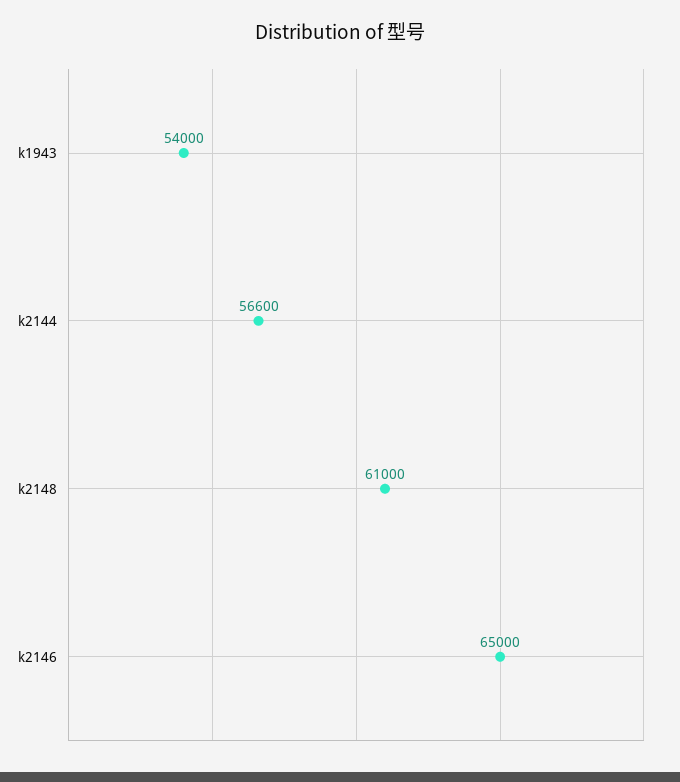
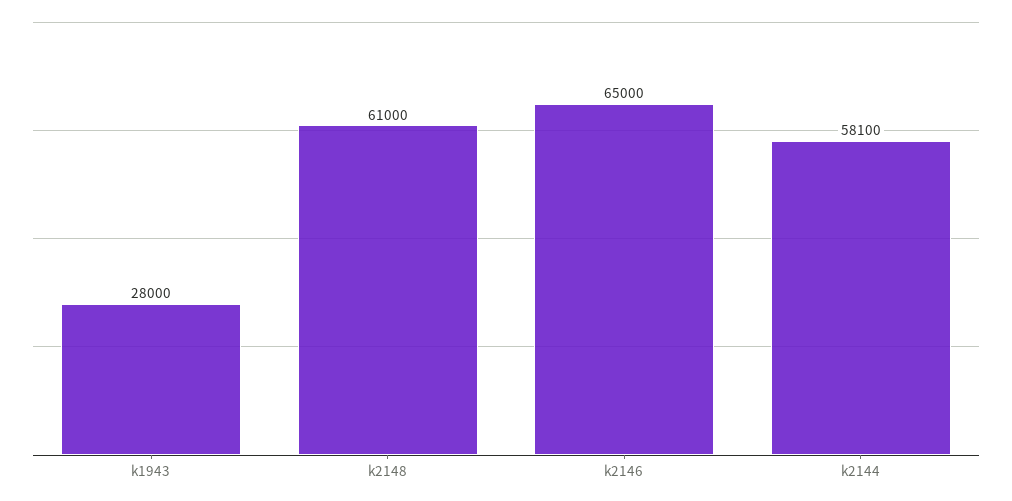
  {
-   "k1943": 54000,
+   "k1943": 28000,
-   "k2144": 56600,
+   "k2144": 58100,
    "k2148": 61000,
    "k2146": 65000
  }

